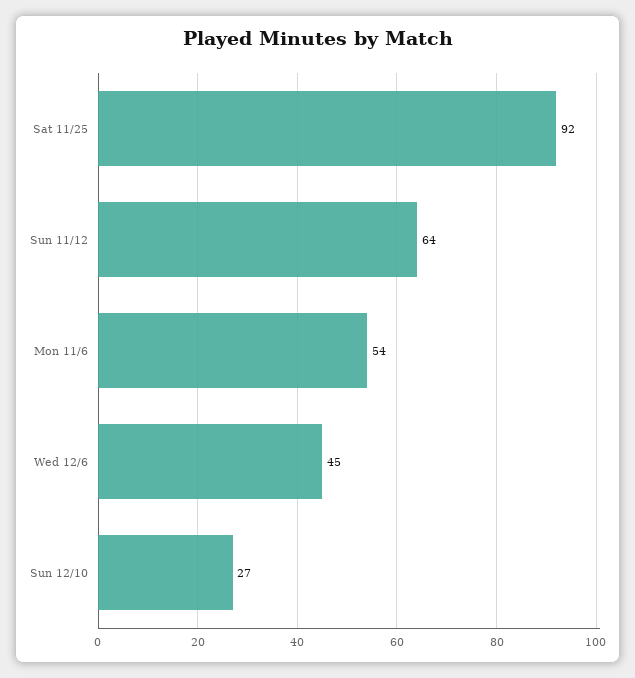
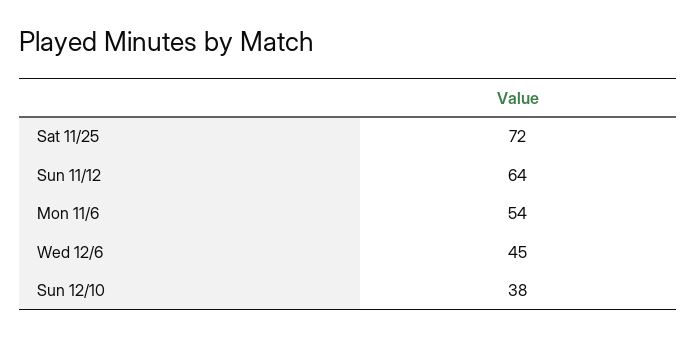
  {
-   "Sat 11/25": 92,
+   "Sat 11/25": 72,
    "Sun 11/12": 64,
    "Mon 11/6": 54,
    "Wed 12/6": 45,
-   "Sun 12/10": 27
+   "Sun 12/10": 38
  }

